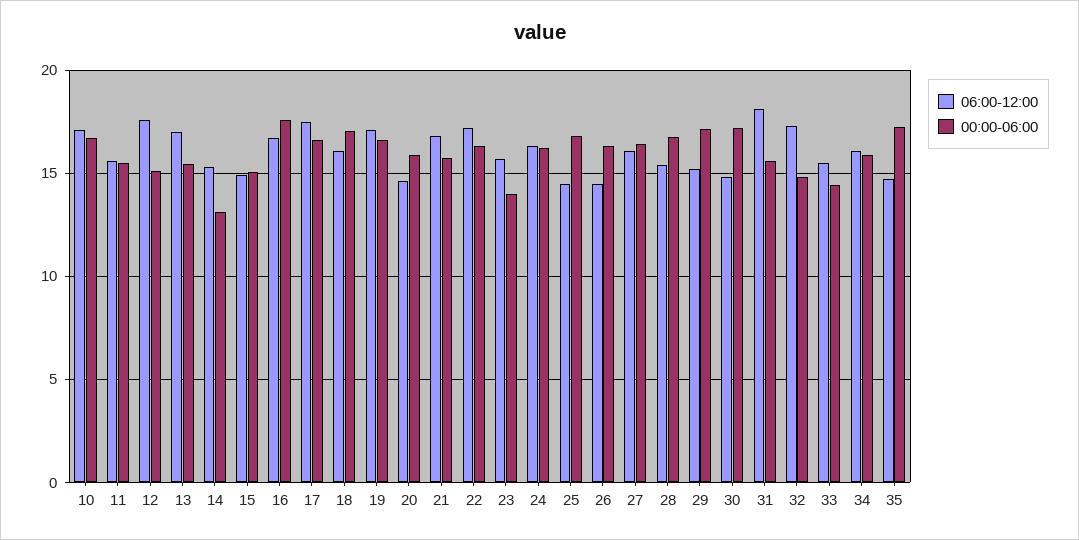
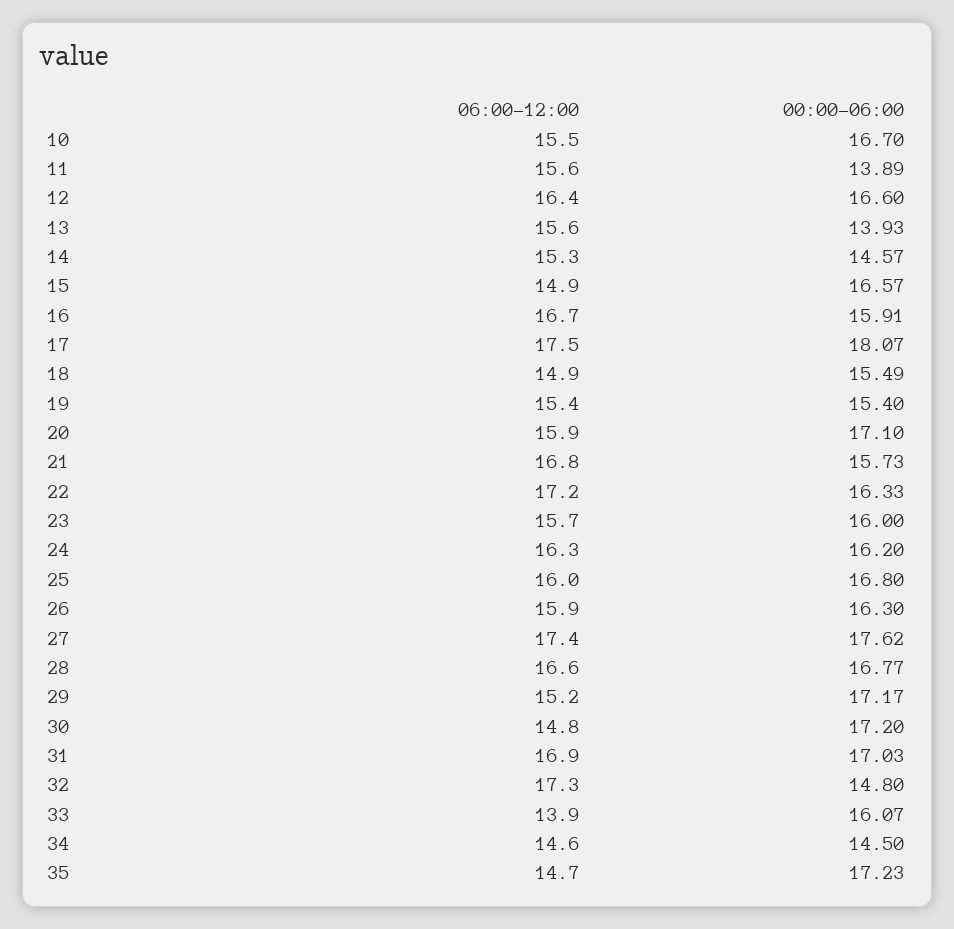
  {
    "06:00-12:00": {
-     "10": 17,
+     "10": 15.5,
      "11": 15.6,
-     "12": 17.5,
+     "12": 16.4,
-     "13": 17,
+     "13": 15.6,
      "14": 15.3,
      "15": 14.9,
      "16": 16.7,
      "17": 17.5,
-     "18": 16,
+     "18": 14.9,
-     "19": 17,
+     "19": 15.4,
-     "20": 14.5,
+     "20": 15.9,
      "21": 16.8,
      "22": 17.2,
      "23": 15.7,
      "24": 16.3,
-     "25": 14.5,
+     "25": 16,
-     "26": 14.5,
+     "26": 15.9,
-     "27": 16,
+     "27": 17.4,
-     "28": 15.5,
+     "28": 16.6,
      "29": 15.2,
      "30": 14.8,
-     "31": 18,
+     "31": 16.9,
      "32": 17.3,
-     "33": 15.5,
+     "33": 13.9,
-     "34": 16,
+     "34": 14.6,
      "35": 14.7
    },
    "00:00-06:00": {
      "10": 16.7,
-     "11": 15.5,
+     "11": 13.89,
-     "12": 15,
+     "12": 16.6,
-     "13": 15.5,
+     "13": 13.93,
-     "14": 13,
+     "14": 14.57,
-     "15": 15,
+     "15": 16.57,
-     "16": 17.5,
+     "16": 15.91,
-     "17": 16.5,
+     "17": 18.07,
-     "18": 17,
+     "18": 15.49,
-     "19": 16.5,
+     "19": 15.4,
-     "20": 16,
+     "20": 17.1,
      "21": 15.73,
      "22": 16.33,
-     "23": 14,
+     "23": 16,
      "24": 16.2,
      "25": 16.8,
      "26": 16.3,
-     "27": 16.5,
+     "27": 17.62,
      "28": 16.77,
      "29": 17.17,
      "30": 17.2,
-     "31": 15.5,
+     "31": 17.03,
      "32": 14.8,
-     "33": 14.5,
+     "33": 16.07,
-     "34": 16,
+     "34": 14.5,
      "35": 17.23
    }
  }

